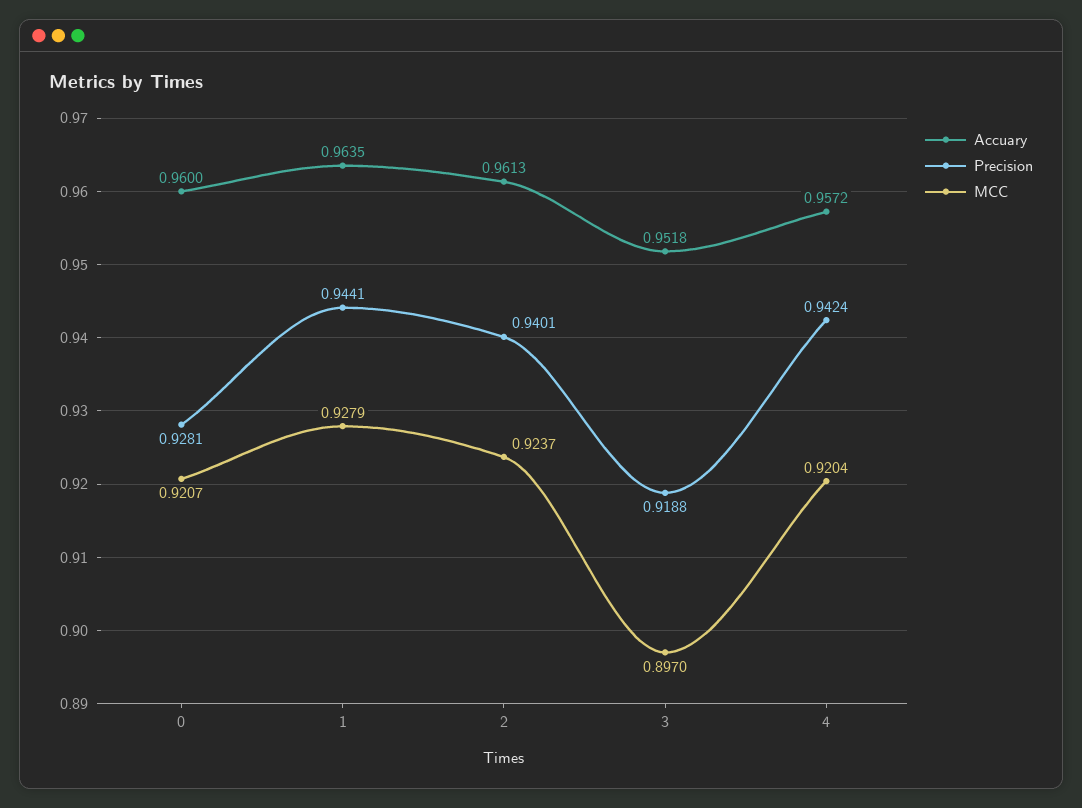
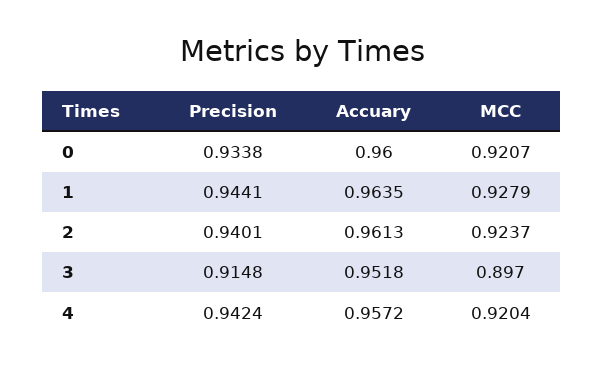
  {
    "Accuary": {
      "0": 0.96,
      "1": 0.9635,
      "2": 0.9613,
      "3": 0.9518,
      "4": 0.9572
    },
    "Precision": {
-     "0": 0.9281,
+     "0": 0.9338,
      "1": 0.9441,
      "2": 0.9401,
-     "3": 0.9188,
+     "3": 0.9148,
      "4": 0.9424
    },
    "MCC": {
      "0": 0.9207,
      "1": 0.9279,
      "2": 0.9237,
      "3": 0.897,
      "4": 0.9204
    }
  }

